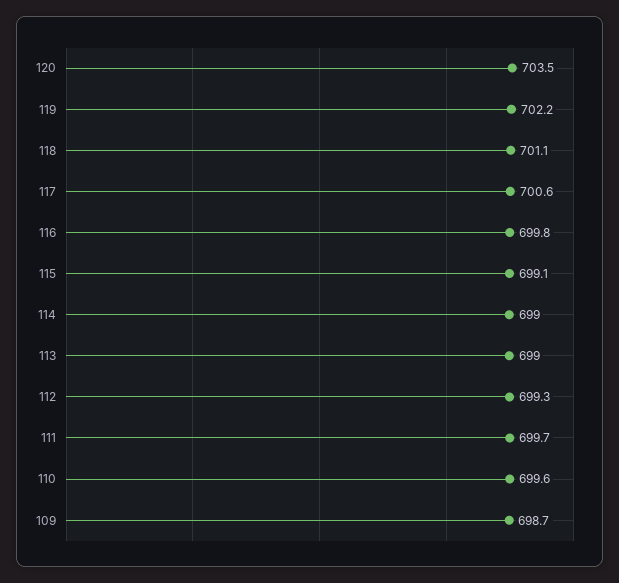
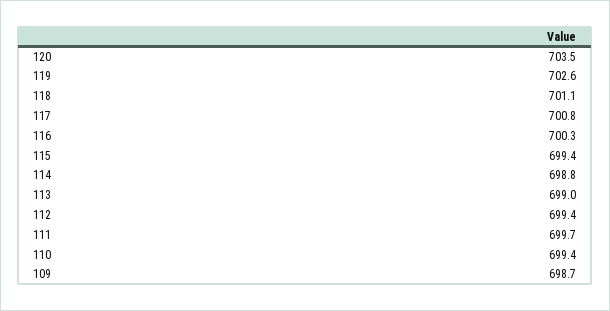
  {
    "120": 703.5,
-   "119": 702.2,
+   "119": 702.6,
    "118": 701.1,
-   "117": 700.6,
+   "117": 700.8,
-   "116": 699.8,
+   "116": 700.3,
-   "115": 699.1,
+   "115": 699.4,
-   "114": 699,
+   "114": 698.8,
    "113": 699,
-   "112": 699.3,
+   "112": 699.4,
    "111": 699.7,
-   "110": 699.6,
+   "110": 699.4,
    "109": 698.7
  }

